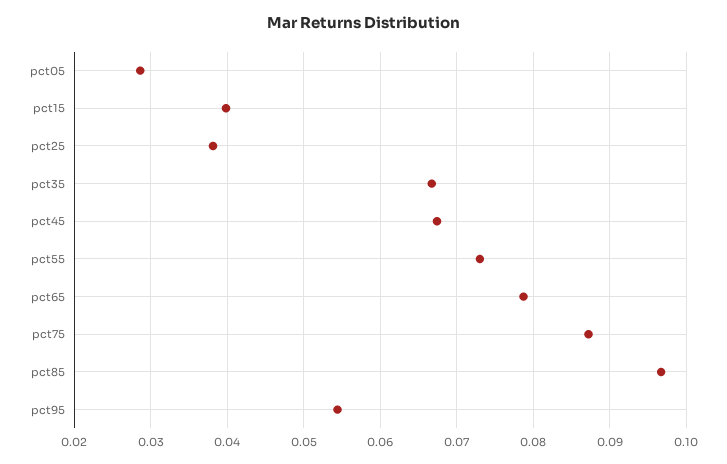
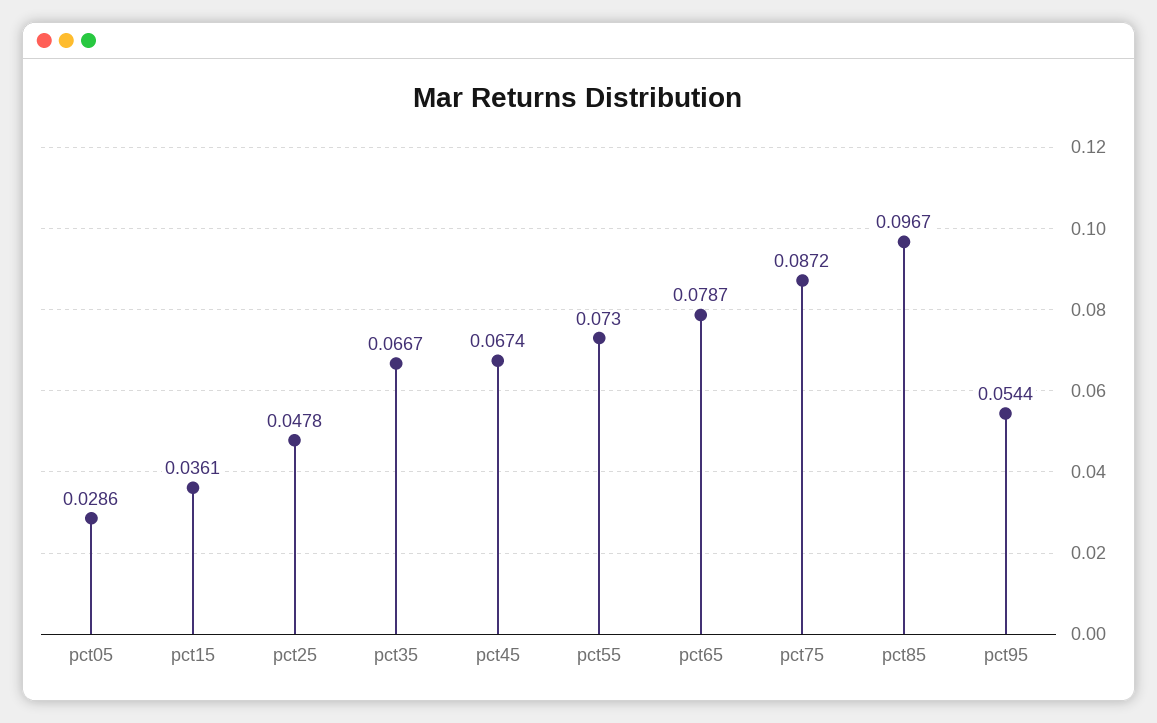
  {
    "pct05": 0.0286,
-   "pct15": 0.04,
+   "pct15": 0.0361,
-   "pct25": 0.038,
+   "pct25": 0.0478,
    "pct35": 0.0667,
    "pct45": 0.0674,
    "pct55": 0.073,
    "pct65": 0.0787,
    "pct75": 0.0872,
    "pct85": 0.0967,
    "pct95": 0.0544
  }

